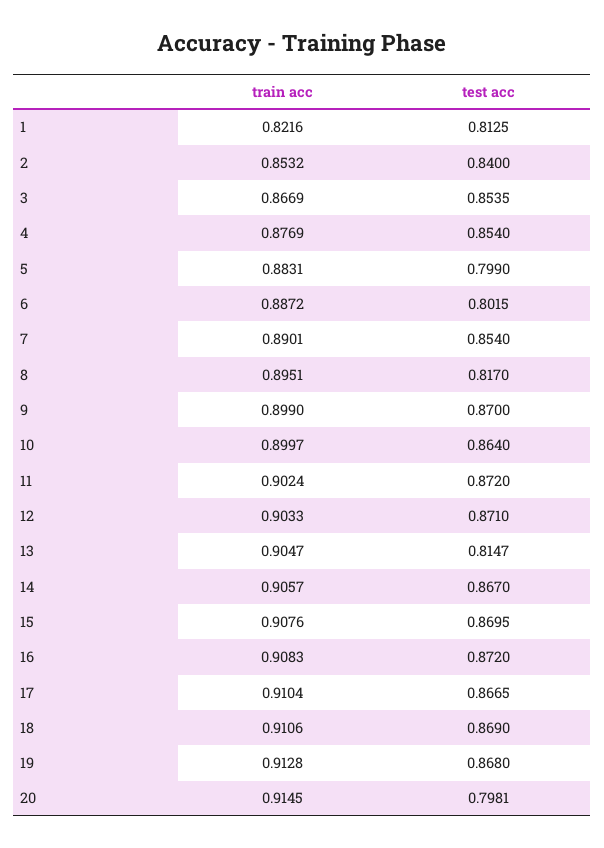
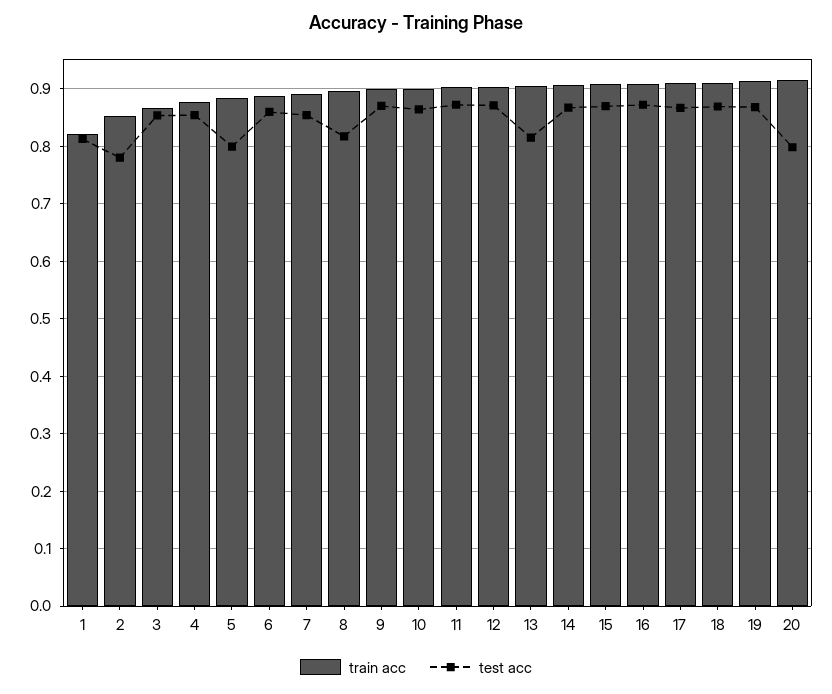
  {
    "train acc": {
      "1": 0.8216,
      "2": 0.8532,
      "3": 0.8669,
      "4": 0.8769,
      "5": 0.8831,
      "6": 0.8872,
      "7": 0.8901,
      "8": 0.8951,
      "9": 0.899,
      "10": 0.8997,
      "11": 0.9024,
      "12": 0.9033,
      "13": 0.9047,
      "14": 0.9057,
      "15": 0.9076,
      "16": 0.9083,
      "17": 0.9104,
      "18": 0.9106,
      "19": 0.9128,
      "20": 0.9145
    },
    "test acc": {
      "1": 0.8125,
-     "2": 0.84,
+     "2": 0.78,
      "3": 0.8535,
      "4": 0.854,
      "5": 0.799,
-     "6": 0.8015,
+     "6": 0.86,
      "7": 0.854,
      "8": 0.817,
      "9": 0.87,
      "10": 0.864,
      "11": 0.872,
      "12": 0.871,
      "13": 0.8147,
      "14": 0.867,
      "15": 0.8695,
      "16": 0.872,
      "17": 0.8665,
      "18": 0.869,
      "19": 0.868,
      "20": 0.7981
    }
  }

